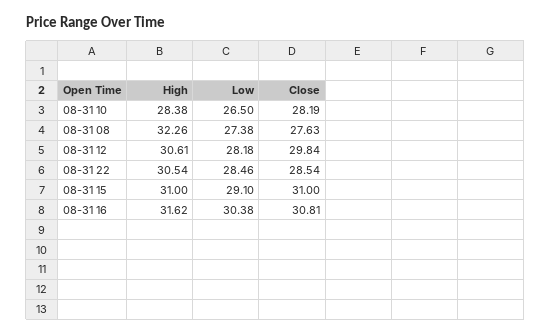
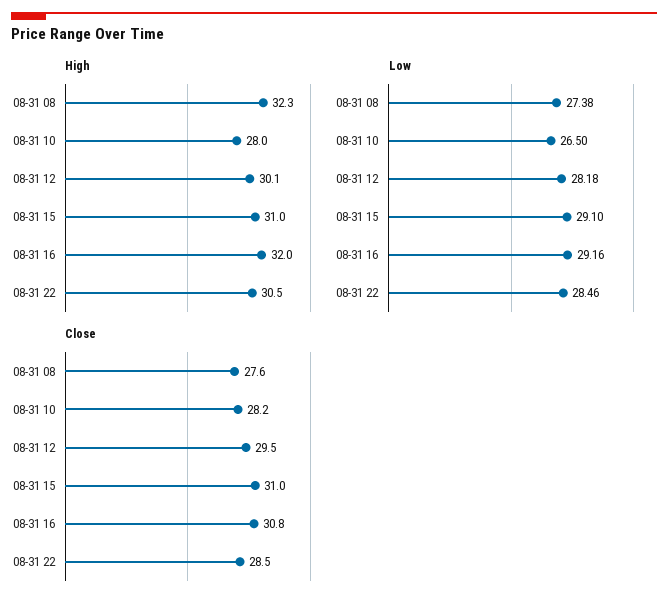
  {
    "High": {
-     "08-31 10": 28.38,
+     "08-31 10": 28,
      "08-31 08": 32.26,
-     "08-31 12": 30.61,
+     "08-31 12": 30.1,
      "08-31 22": 30.54,
      "08-31 15": 31,
-     "08-31 16": 31.62
+     "08-31 16": 32
    },
    "Low": {
      "08-31 10": 26.5,
      "08-31 08": 27.38,
      "08-31 12": 28.18,
      "08-31 22": 28.46,
      "08-31 15": 29.1,
-     "08-31 16": 30.38
+     "08-31 16": 29.16
    },
    "Close": {
      "08-31 10": 28.19,
      "08-31 08": 27.63,
-     "08-31 12": 29.84,
+     "08-31 12": 29.5,
      "08-31 22": 28.54,
      "08-31 15": 31,
      "08-31 16": 30.81
    }
  }

